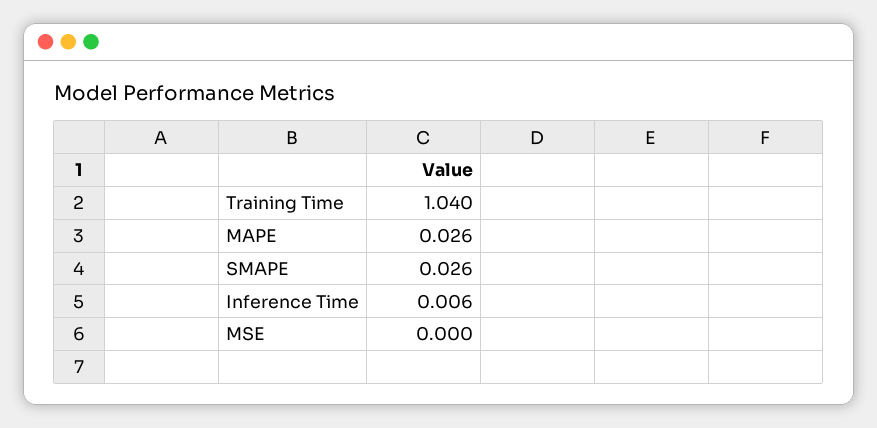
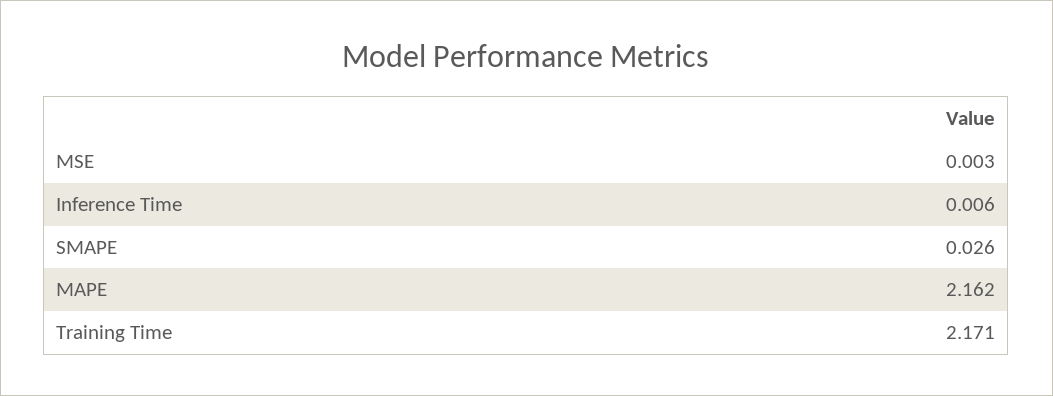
  {
-   "Training Time": 1.04,
+   "Training Time": 2.171,
-   "MAPE": 0.026,
+   "MAPE": 2.162,
    "SMAPE": 0.026,
    "Inference Time": 0.006,
-   "MSE": 0
+   "MSE": 0.003
  }

